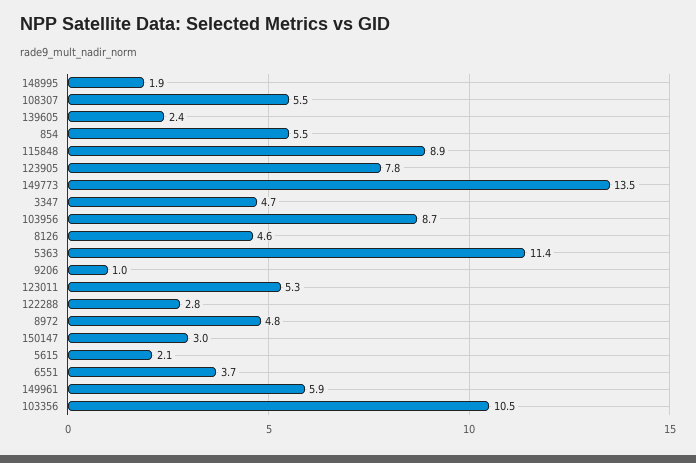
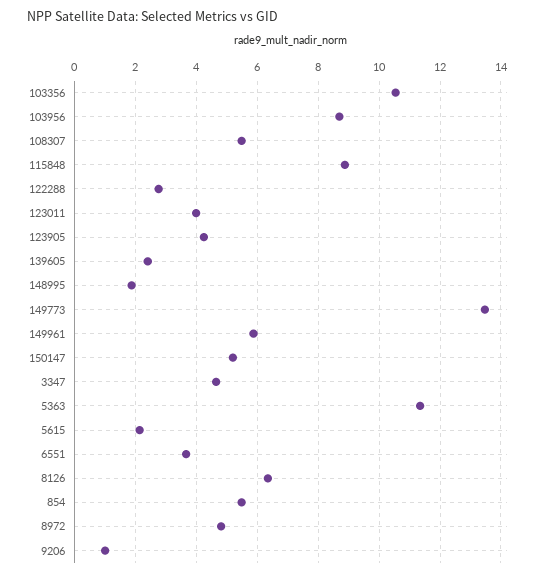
  {
    "148995": 1.9,
    "108307": 5.5,
    "139605": 2.4,
    "854": 5.5,
    "115848": 8.9,
-   "123905": 7.8,
+   "123905": 4.2,
    "149773": 13.5,
    "3347": 4.7,
    "103956": 8.7,
-   "8126": 4.6,
+   "8126": 6.4,
    "5363": 11.4,
    "9206": 1,
-   "123011": 5.3,
+   "123011": 4,
    "122288": 2.8,
    "8972": 4.8,
-   "150147": 3,
+   "150147": 5.2,
    "5615": 2.1,
    "6551": 3.7,
    "149961": 5.9,
    "103356": 10.5
  }

